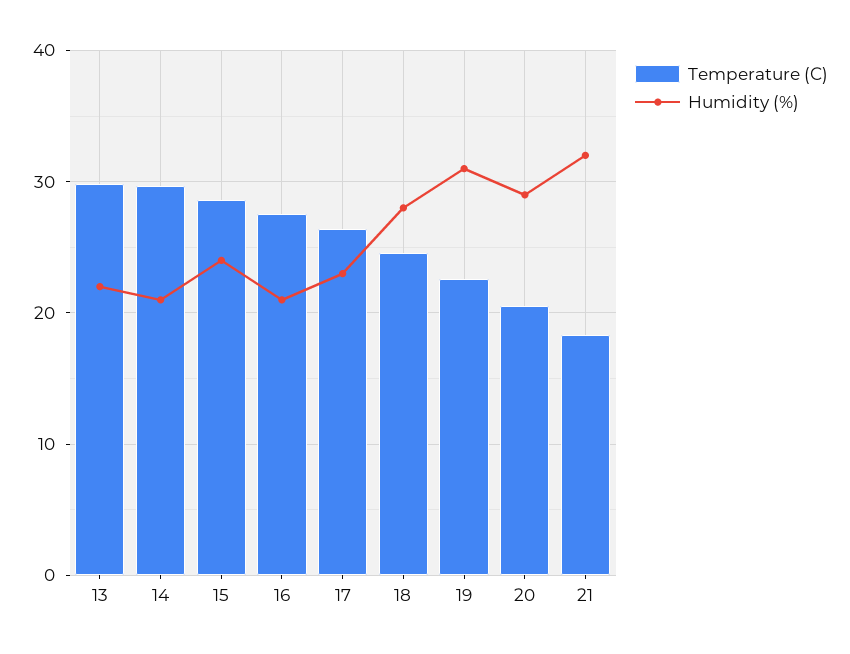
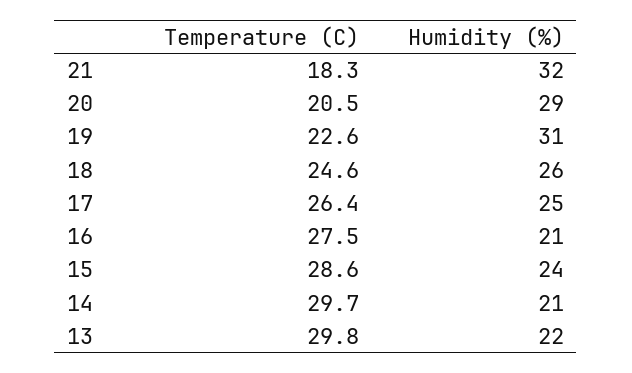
  {
    "Temperature (C)": {
      "13": 29.8,
      "14": 29.7,
      "15": 28.6,
      "16": 27.5,
      "17": 26.4,
      "18": 24.6,
      "19": 22.6,
      "20": 20.5,
      "21": 18.3
    },
    "Humidity (%)": {
      "13": 22,
      "14": 21,
      "15": 24,
      "16": 21,
-     "17": 23,
+     "17": 25,
-     "18": 28,
+     "18": 26,
      "19": 31,
      "20": 29,
      "21": 32
    }
  }

